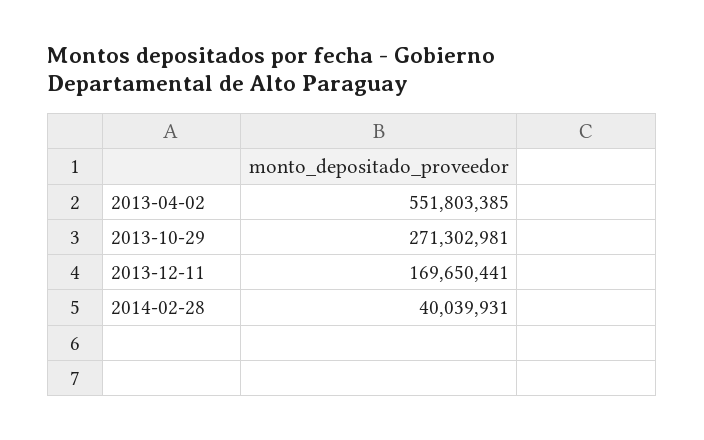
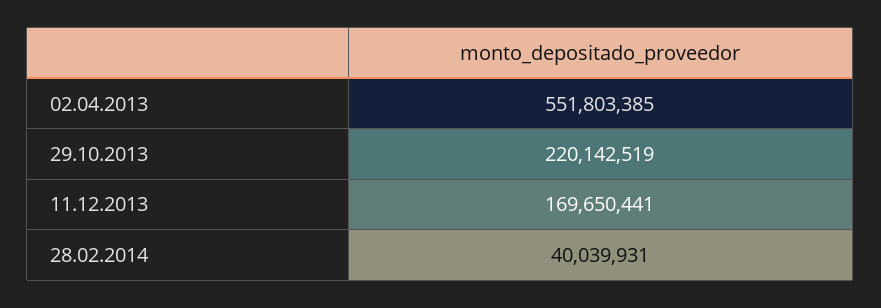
  {
    "2013-04-02": 551803385,
-   "2013-10-29": 271302981,
+   "2013-10-29": 220142519,
    "2013-12-11": 169650441,
    "2014-02-28": 40039931
  }

